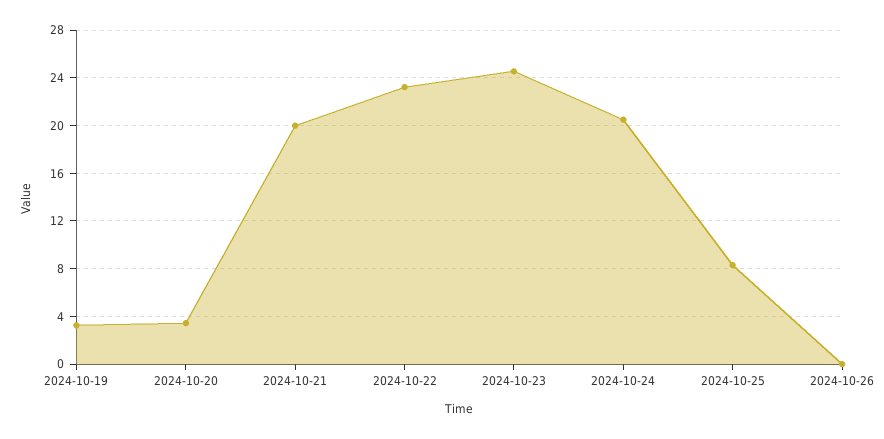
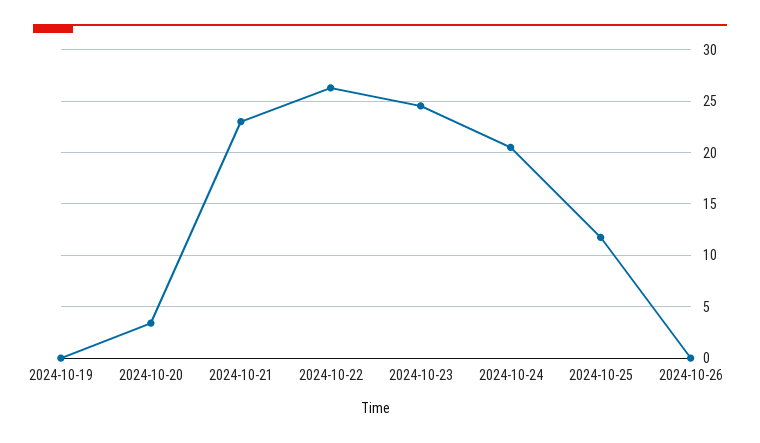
  {
-   "2024-10-19": 3,
+   "2024-10-19": 0,
    "2024-10-20": 3,
-   "2024-10-21": 20,
+   "2024-10-21": 23,
-   "2024-10-22": 23,
+   "2024-10-22": 26,
    "2024-10-23": 25,
    "2024-10-24": 21,
-   "2024-10-25": 8,
+   "2024-10-25": 12,
    "2024-10-26": 0
  }

